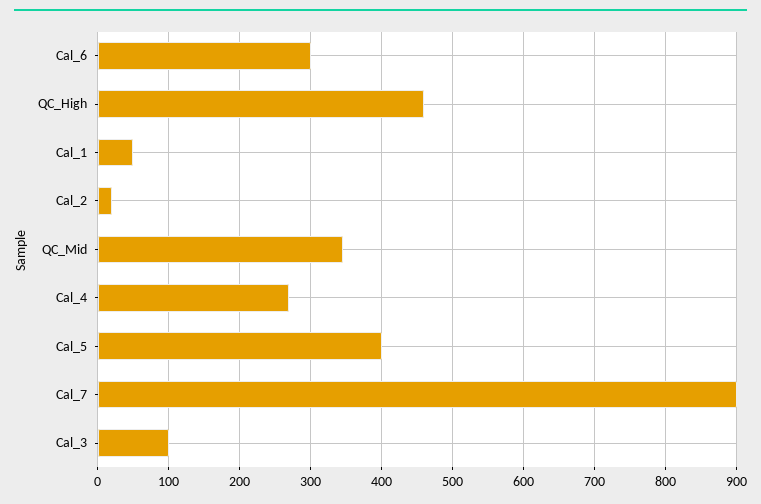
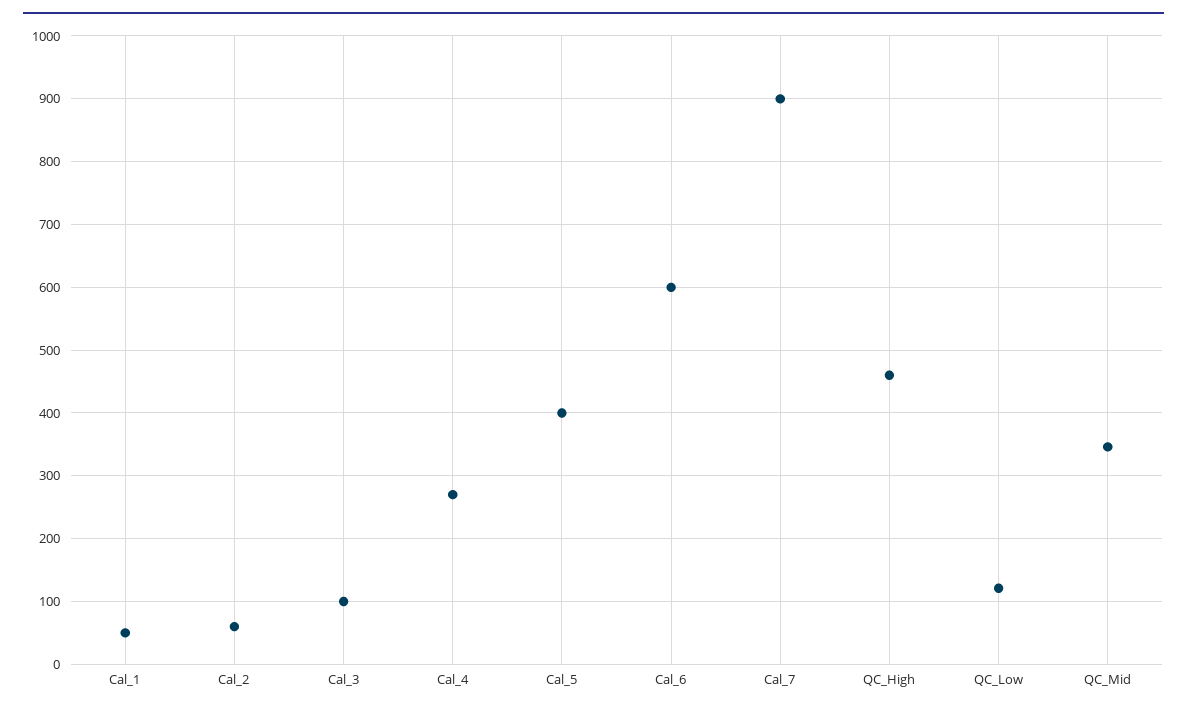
  {
-   "Cal_6": 300,
+   "Cal_6": 600,
    "QC_High": 460,
    "Cal_1": 50,
-   "Cal_2": 20,
+   "Cal_2": 60,
    "QC_Mid": 350,
    "Cal_4": 270,
    "Cal_5": 400,
    "Cal_7": 900,
-   "Cal_3": 100
+   "Cal_3": 100,
+   "QC_Low": 120
  }

